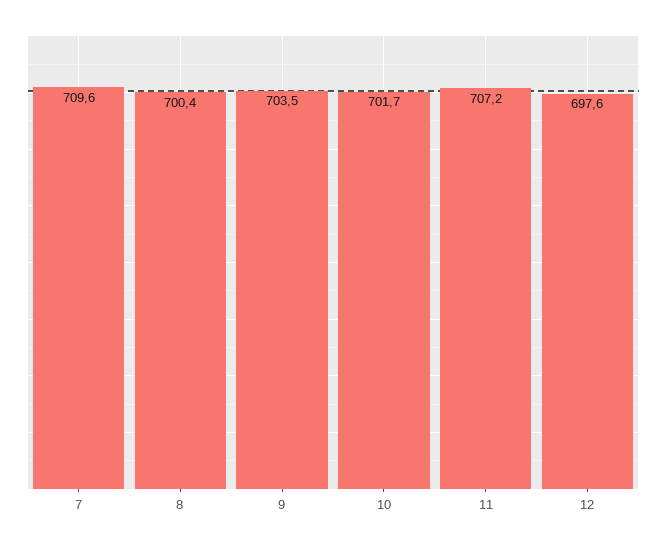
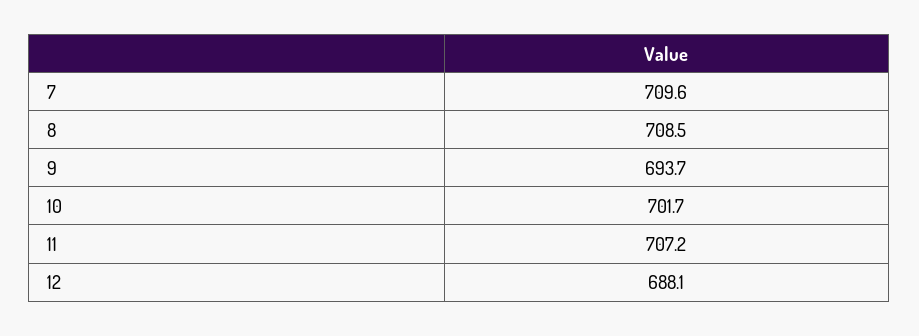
  {
    "7": 709.6,
-   "8": 700.4,
+   "8": 708.5,
-   "9": 703.5,
+   "9": 693.7,
    "10": 701.7,
    "11": 707.2,
-   "12": 697.6
+   "12": 688.1
  }

